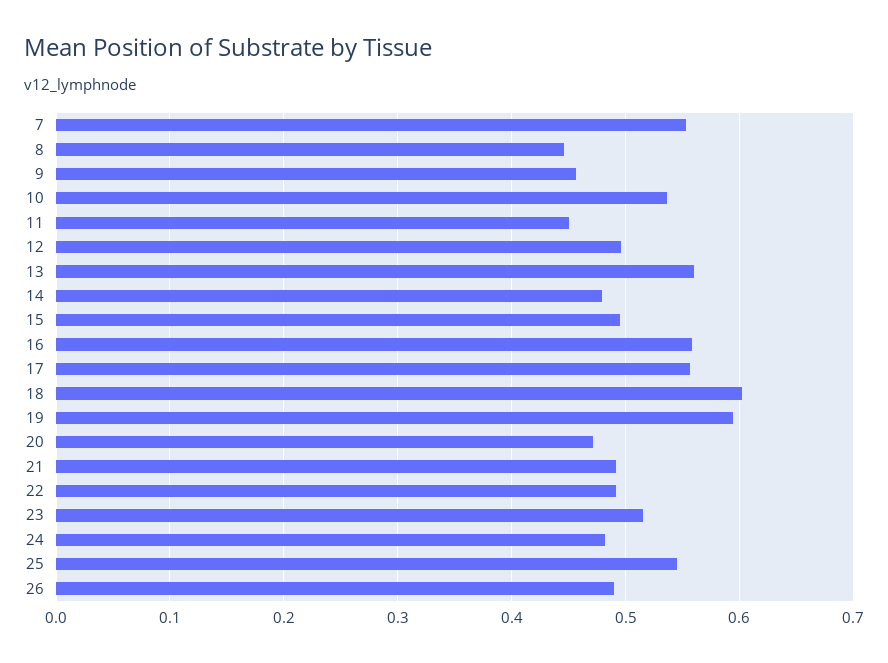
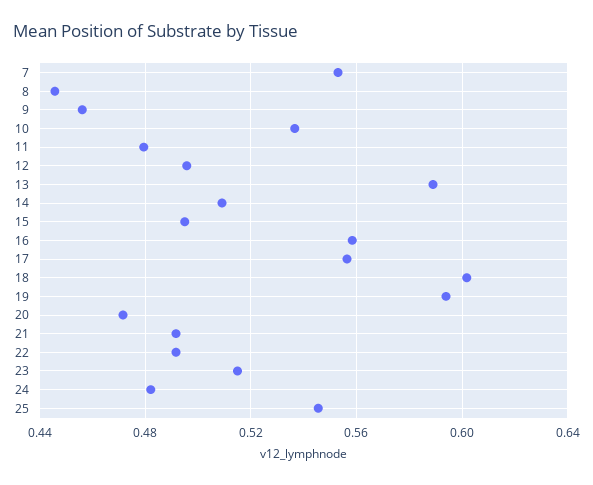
  {
    "7": 0.555,
    "8": 0.445,
    "9": 0.455,
    "10": 0.535,
-   "11": 0.45,
+   "11": 0.48,
    "12": 0.495,
-   "13": 0.56,
+   "13": 0.59,
-   "14": 0.48,
+   "14": 0.51,
    "15": 0.495,
    "16": 0.56,
    "17": 0.555,
    "18": 0.6,
    "19": 0.595,
    "20": 0.47,
    "21": 0.49,
    "22": 0.49,
    "23": 0.515,
    "24": 0.48,
-   "25": 0.545,
+   "25": 0.545
-   "26": 0.49
  }

